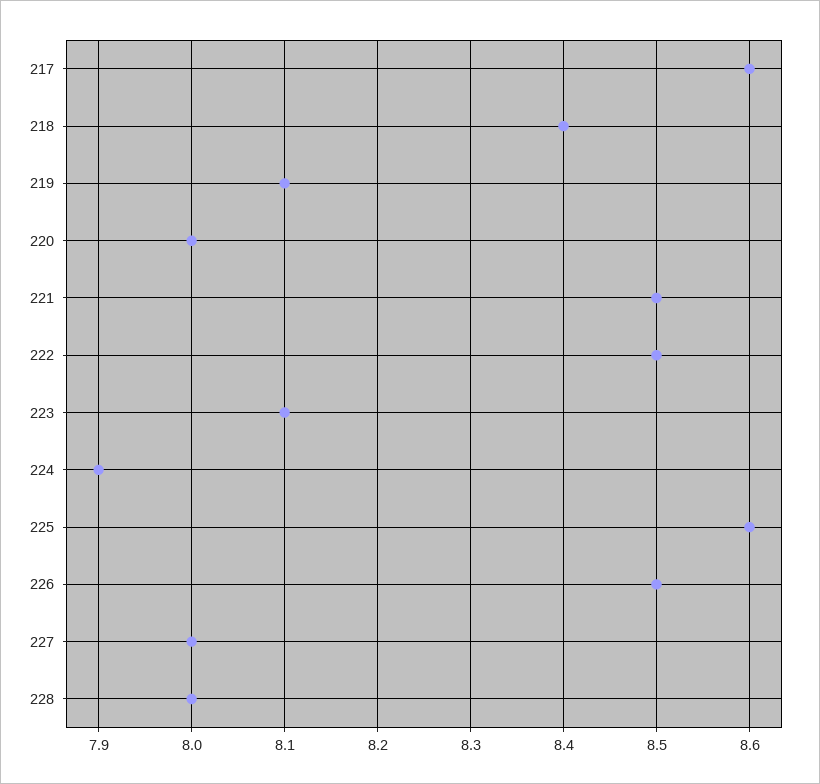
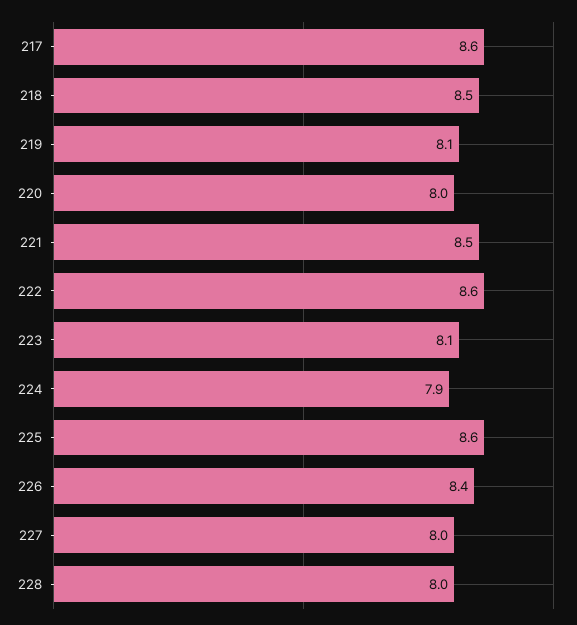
  {
    "217": 8.6,
-   "218": 8.4,
+   "218": 8.5,
    "219": 8.1,
    "220": 8,
    "221": 8.5,
-   "222": 8.5,
+   "222": 8.6,
    "223": 8.1,
    "224": 7.9,
    "225": 8.6,
-   "226": 8.5,
+   "226": 8.4,
    "227": 8,
    "228": 8
  }

